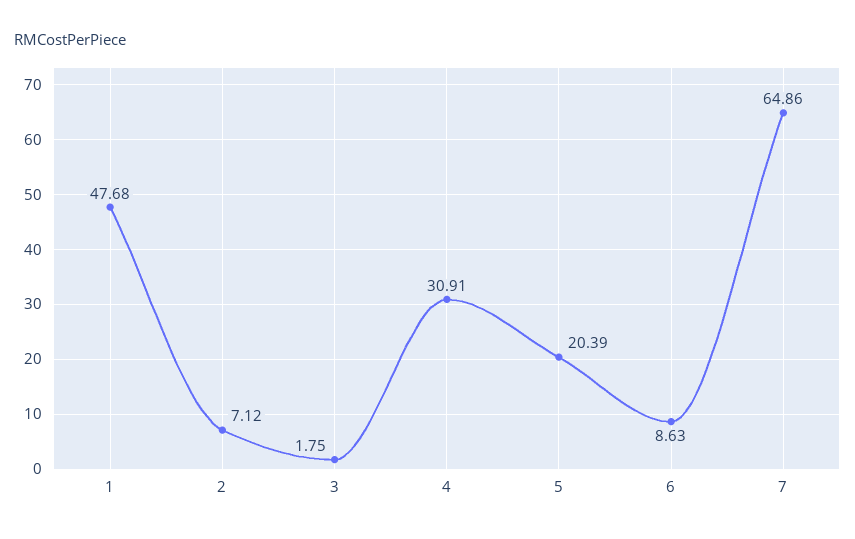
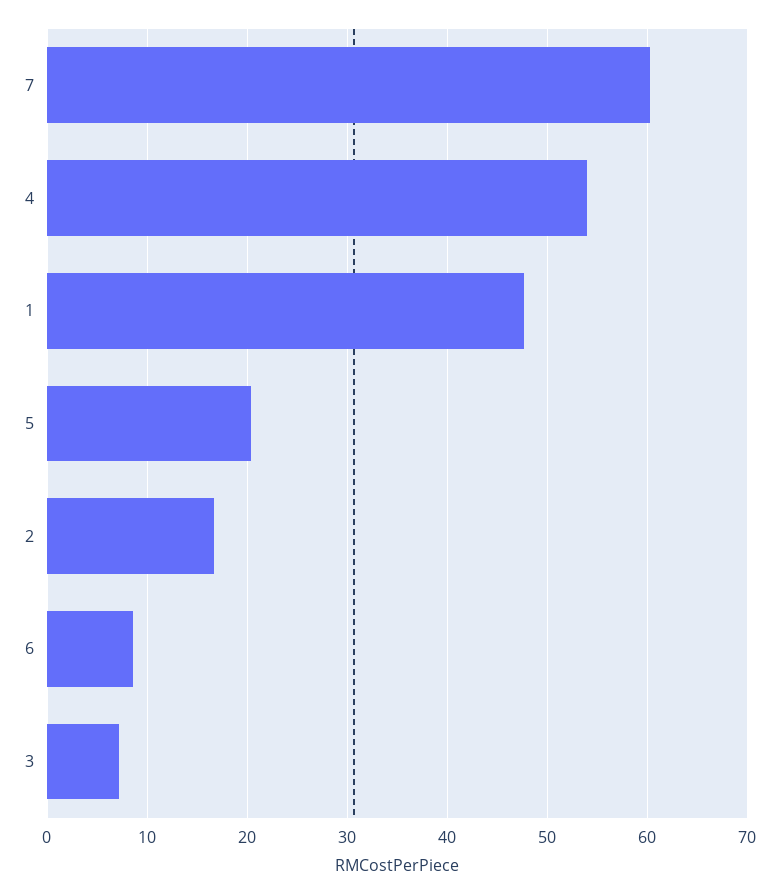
  {
    "1": 47.68,
-   "2": 7.12,
+   "2": 17,
-   "3": 1.75,
+   "3": 7,
-   "4": 30.91,
+   "4": 54,
    "5": 20.39,
    "6": 8.63,
-   "7": 64.86
+   "7": 60
  }

